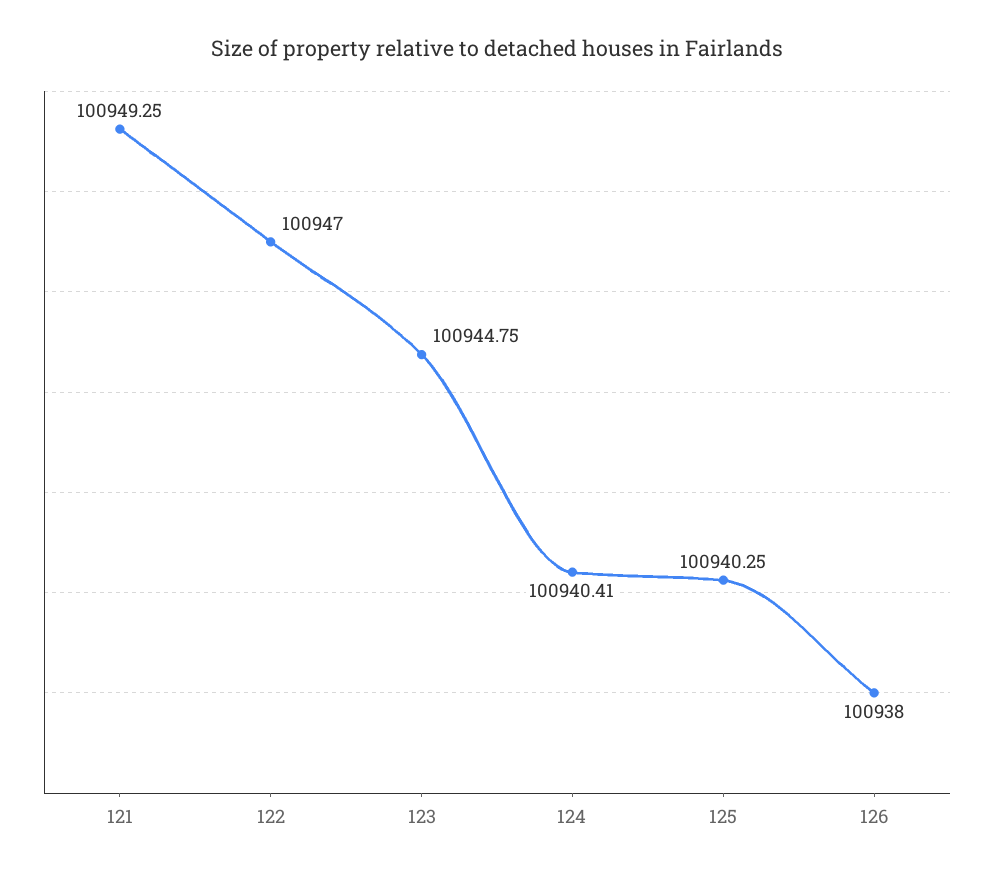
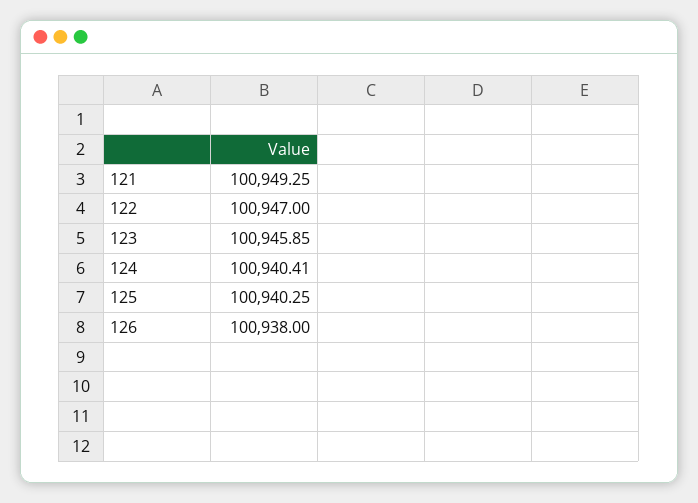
  {
    "121": 100949.25,
    "122": 100947,
-   "123": 100944.75,
+   "123": 100945.85,
    "124": 100940.41,
    "125": 100940.25,
    "126": 100938
  }

